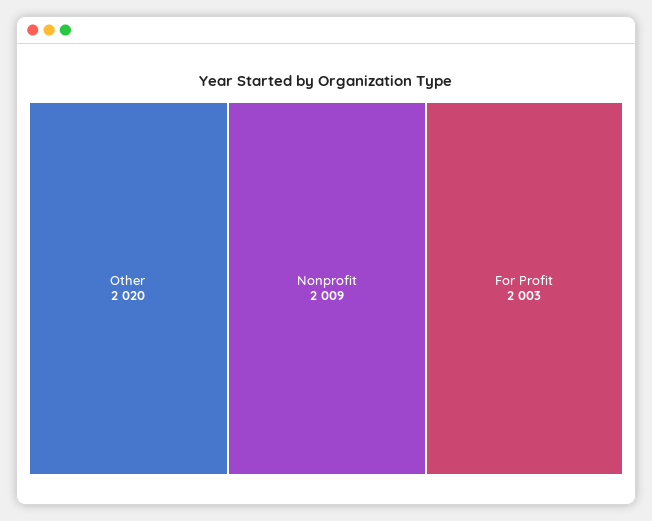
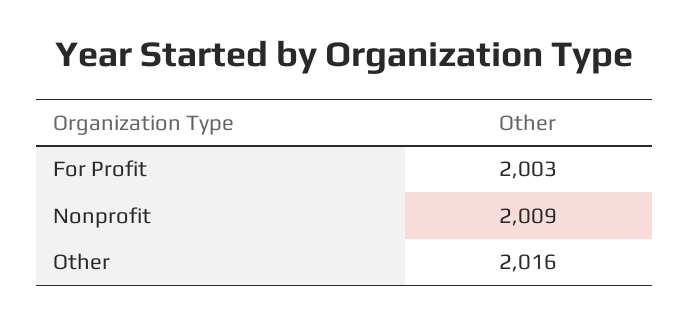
  {
-   "Other": 2020,
+   "Other": 2016,
    "Nonprofit": 2009,
    "For Profit": 2003
  }

